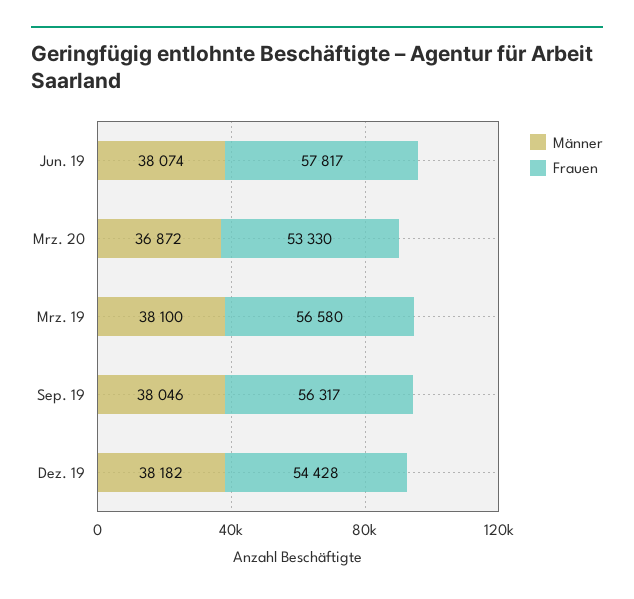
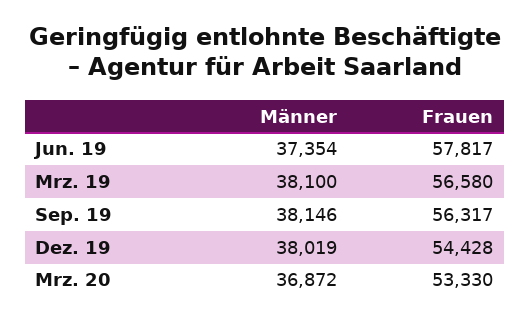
  {
    "Männer": {
-     "Jun. 19": 38074,
+     "Jun. 19": 37354,
      "Mrz. 20": 36872,
      "Mrz. 19": 38100,
-     "Sep. 19": 38046,
+     "Sep. 19": 38146,
-     "Dez. 19": 38182
+     "Dez. 19": 38019
    },
    "Frauen": {
      "Jun. 19": 57817,
      "Mrz. 20": 53330,
      "Mrz. 19": 56580,
      "Sep. 19": 56317,
      "Dez. 19": 54428
    }
  }

